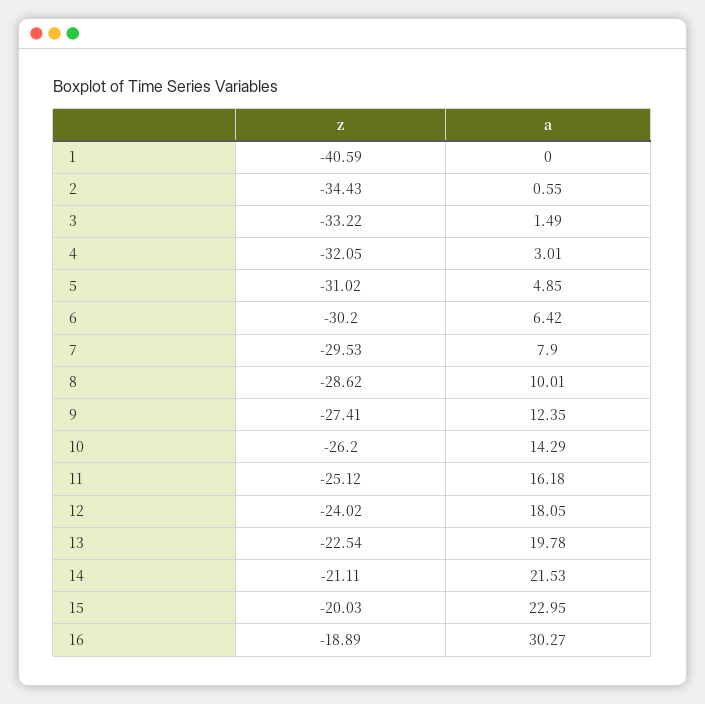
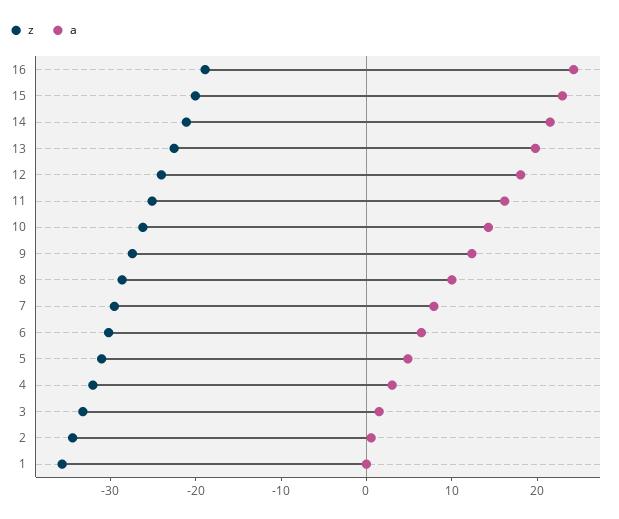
  {
    "z": {
-     "1": -40.59,
+     "1": -36,
      "2": -34.43,
      "3": -33.22,
      "4": -32.05,
      "5": -31.02,
      "6": -30.2,
      "7": -29.53,
      "8": -28.62,
      "9": -27.41,
      "10": -26.2,
      "11": -25.12,
      "12": -24.02,
      "13": -22.54,
      "14": -21.11,
      "15": -20.03,
      "16": -18.89
    },
    "a": {
      "1": 0,
      "2": 0.55,
      "3": 1.49,
      "4": 3.01,
      "5": 4.85,
      "6": 6.42,
      "7": 7.9,
      "8": 10.01,
      "9": 12.35,
      "10": 14.29,
      "11": 16.18,
      "12": 18.05,
      "13": 19.78,
      "14": 21.53,
      "15": 22.95,
-     "16": 30.27
+     "16": 24
    }
  }

